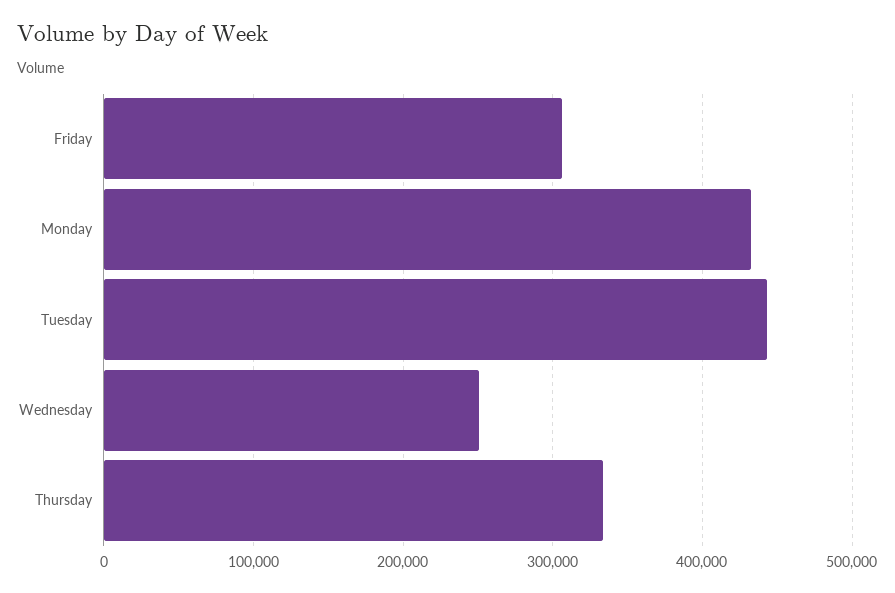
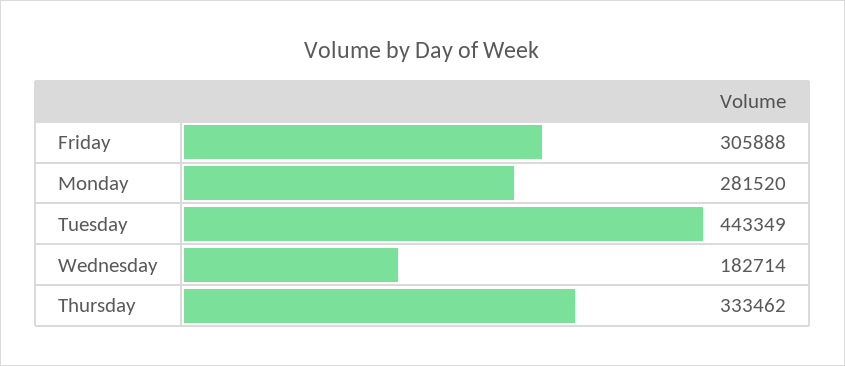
  {
    "Friday": 305888,
-   "Monday": 430000,
+   "Monday": 281520,
    "Tuesday": 443349,
-   "Wednesday": 250000,
+   "Wednesday": 182714,
    "Thursday": 333462
  }

